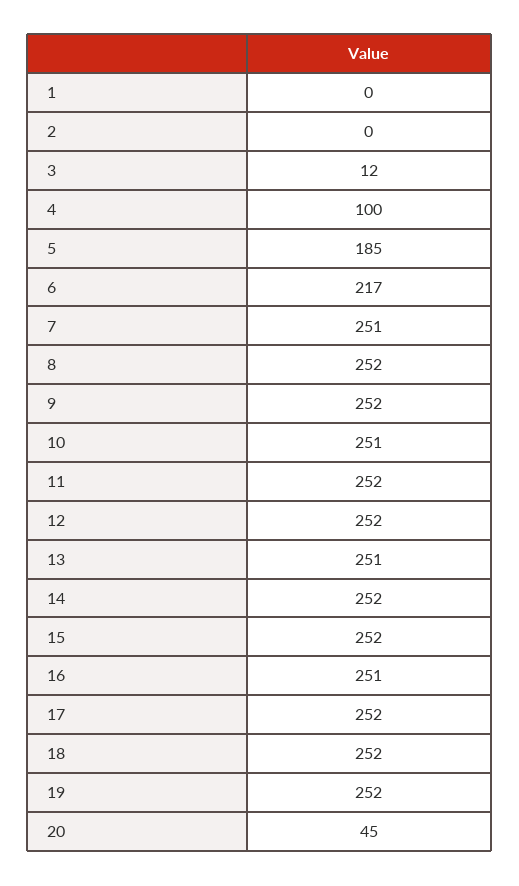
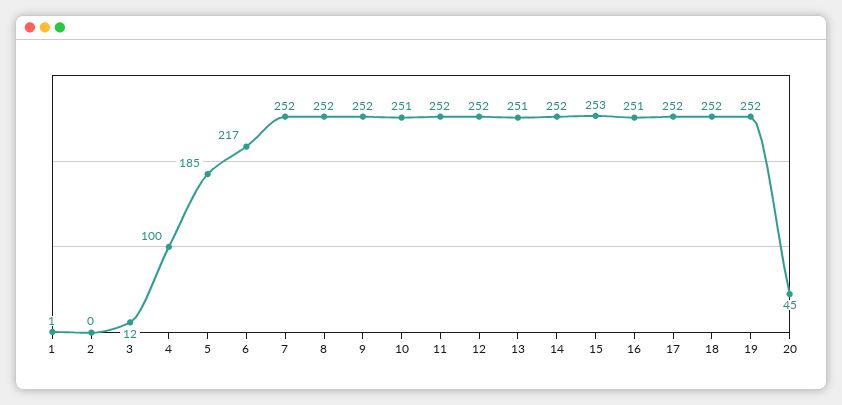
  {
-   "1": 0,
+   "1": 1,
    "2": 0,
    "3": 12,
    "4": 100,
    "5": 185,
    "6": 217,
-   "7": 251,
+   "7": 252,
    "8": 252,
    "9": 252,
    "10": 251,
    "11": 252,
    "12": 252,
    "13": 251,
    "14": 252,
-   "15": 252,
+   "15": 253,
    "16": 251,
    "17": 252,
    "18": 252,
    "19": 252,
    "20": 45
  }

